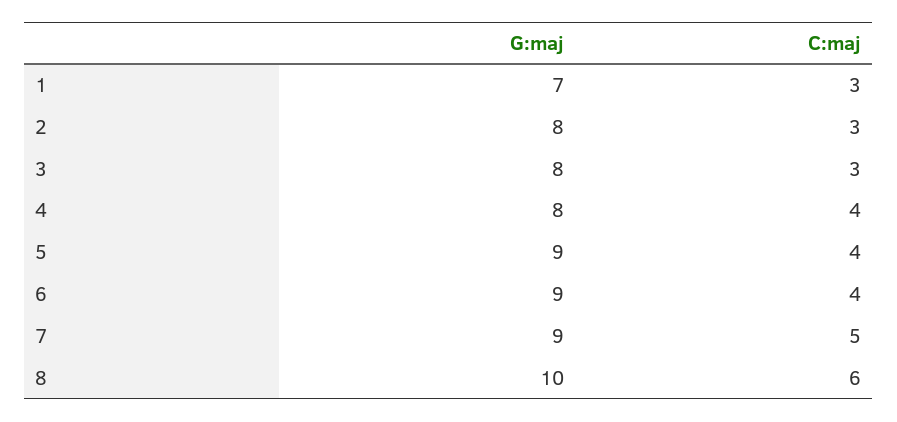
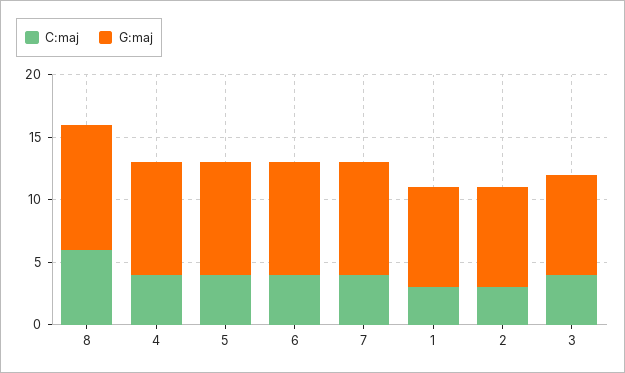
  {
    "G:maj": {
-     "1": 7,
+     "1": 8,
      "2": 8,
      "3": 8,
-     "4": 8,
+     "4": 9,
      "5": 9,
      "6": 9,
      "7": 9,
      "8": 10
    },
    "C:maj": {
      "1": 3,
      "2": 3,
-     "3": 3,
+     "3": 4,
      "4": 4,
      "5": 4,
      "6": 4,
-     "7": 5,
+     "7": 4,
      "8": 6
    }
  }

